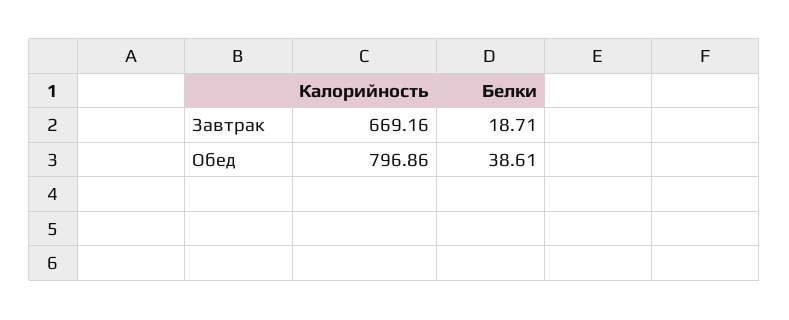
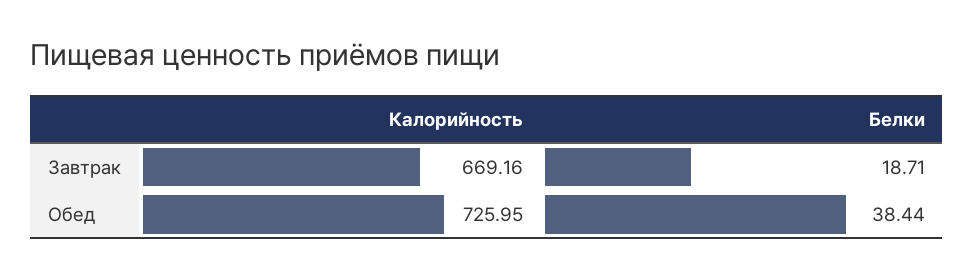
  {
    "Калорийность": {
      "Завтрак": 669.16,
-     "Обед": 796.86
+     "Обед": 725.95
    },
    "Белки": {
      "Завтрак": 18.71,
-     "Обед": 38.61
+     "Обед": 38.44
    }
  }

